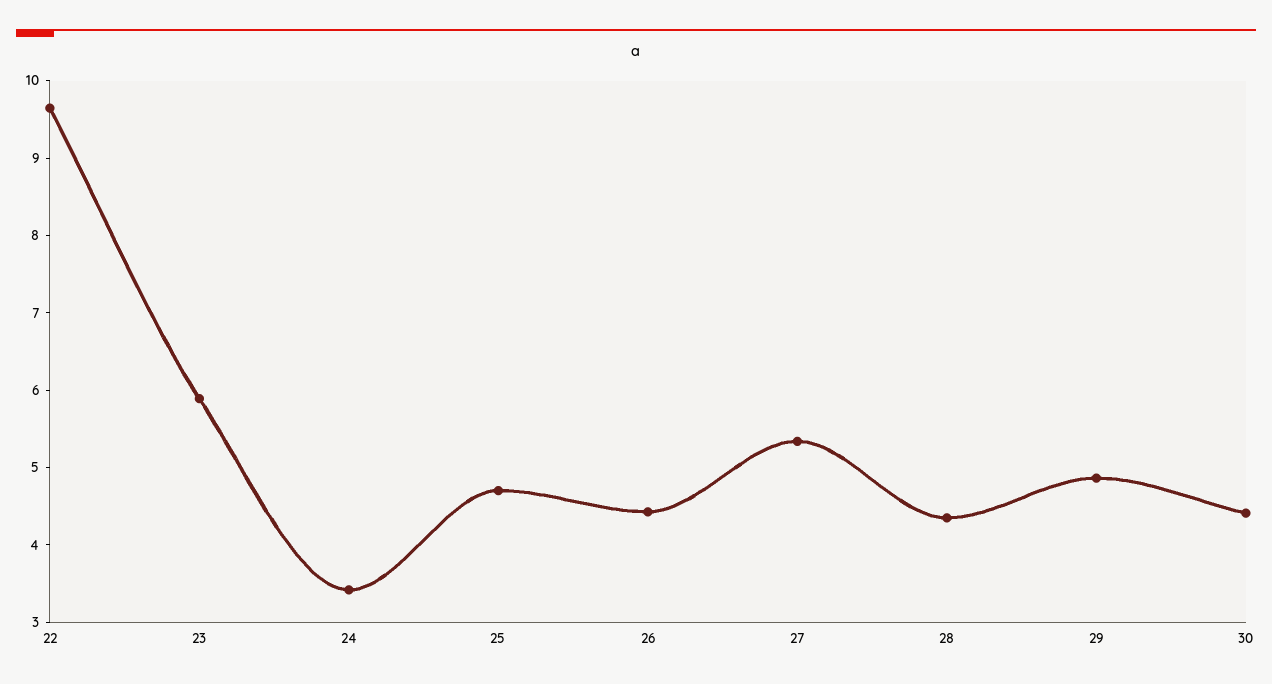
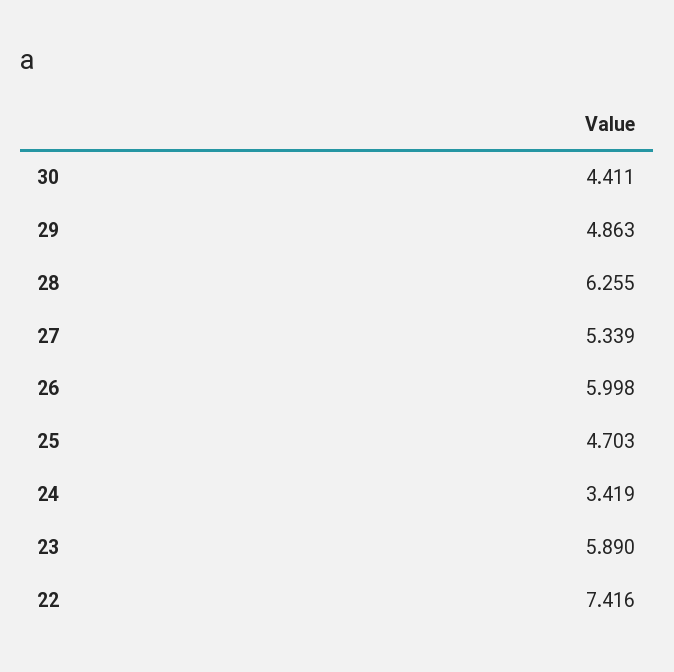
  {
-   "22": 9.6,
+   "22": 7.416,
    "23": 5.89,
    "24": 3.419,
    "25": 4.703,
-   "26": 4.4,
+   "26": 5.998,
    "27": 5.339,
-   "28": 4.4,
+   "28": 6.255,
    "29": 4.863,
    "30": 4.411
  }

